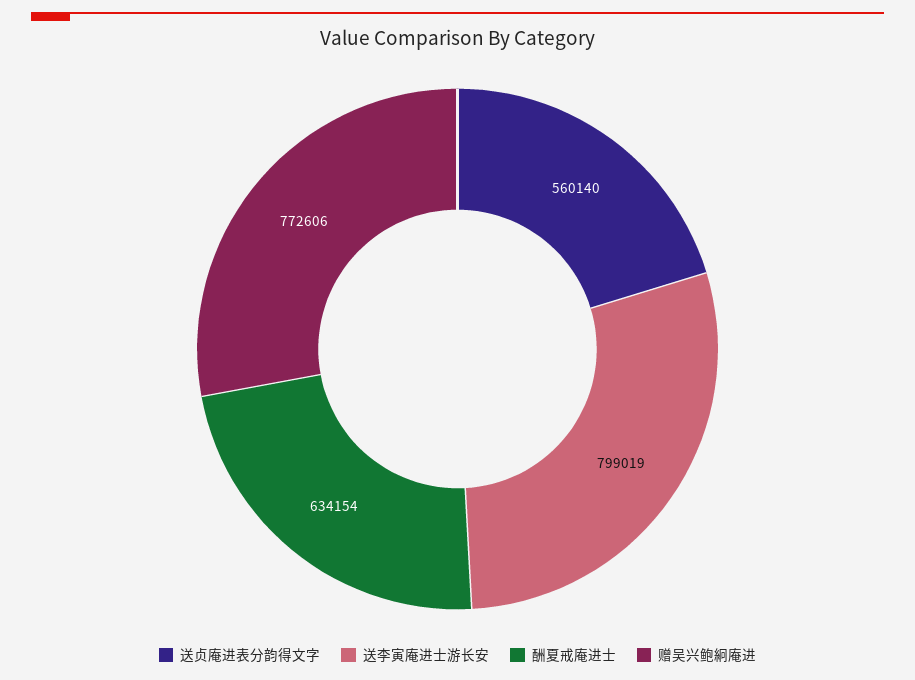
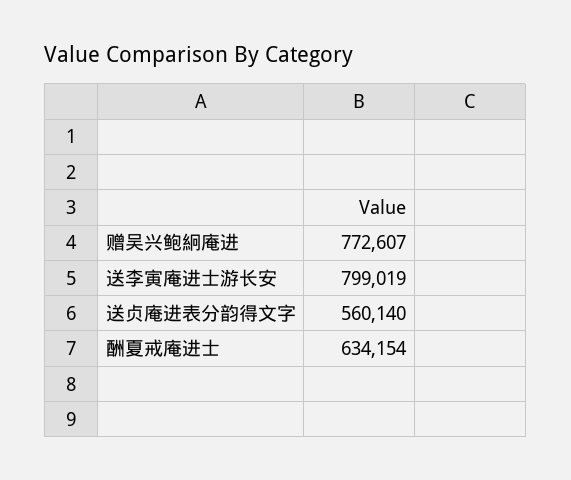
  {
    "送贞庵进表分韵得文字": 560140,
    "送李寅庵进士游长安": 799019,
    "酬夏戒庵进士": 634154,
-   "赠吴兴鲍絅庵进": 772606
+   "赠吴兴鲍絅庵进": 772607
  }

